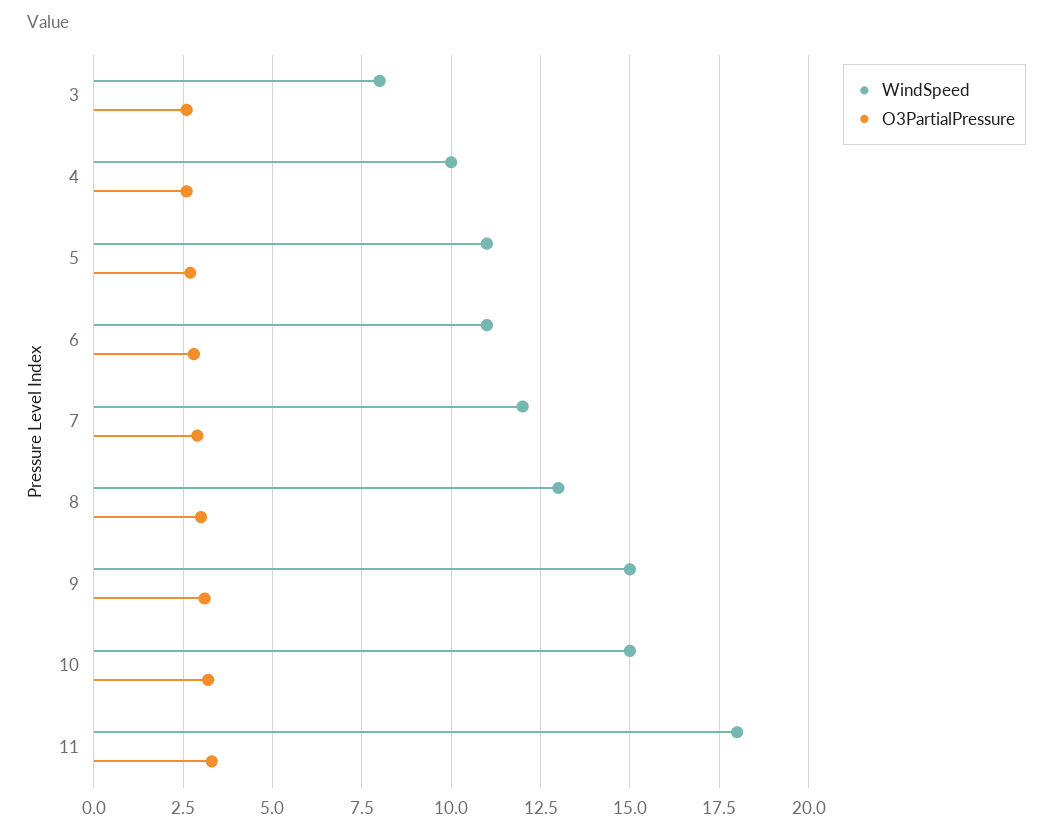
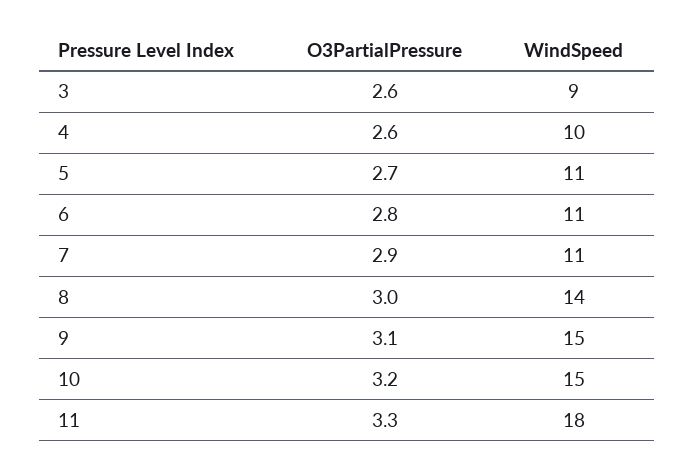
  {
    "WindSpeed": {
-     "3": 8,
+     "3": 9,
      "4": 10,
      "5": 11,
      "6": 11,
-     "7": 12,
+     "7": 11,
-     "8": 13,
+     "8": 14,
      "9": 15,
      "10": 15,
      "11": 18
    },
    "O3PartialPressure": {
      "3": 2.6,
      "4": 2.6,
      "5": 2.7,
      "6": 2.8,
      "7": 2.9,
      "8": 3,
      "9": 3.1,
      "10": 3.2,
      "11": 3.3
    }
  }

